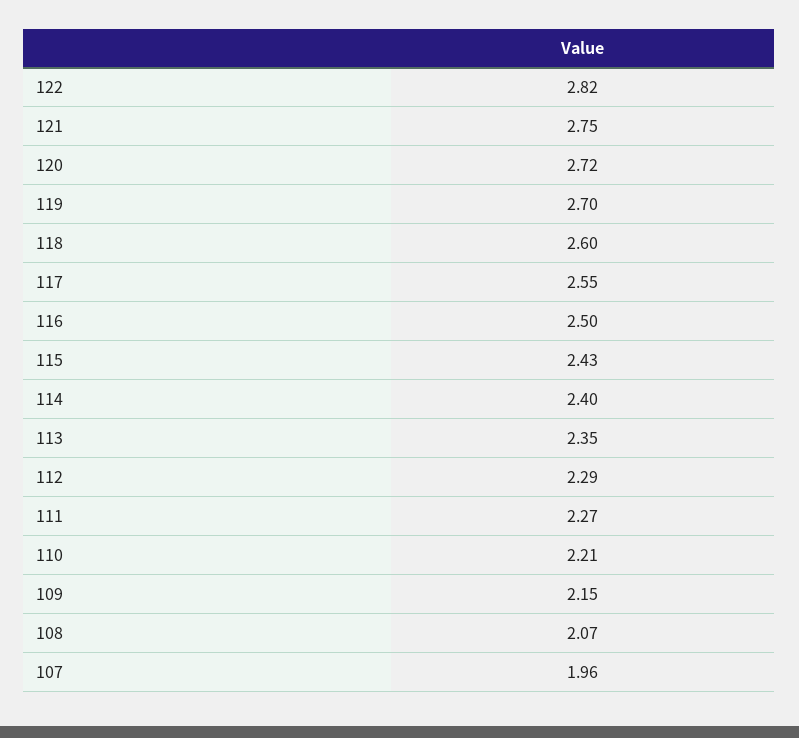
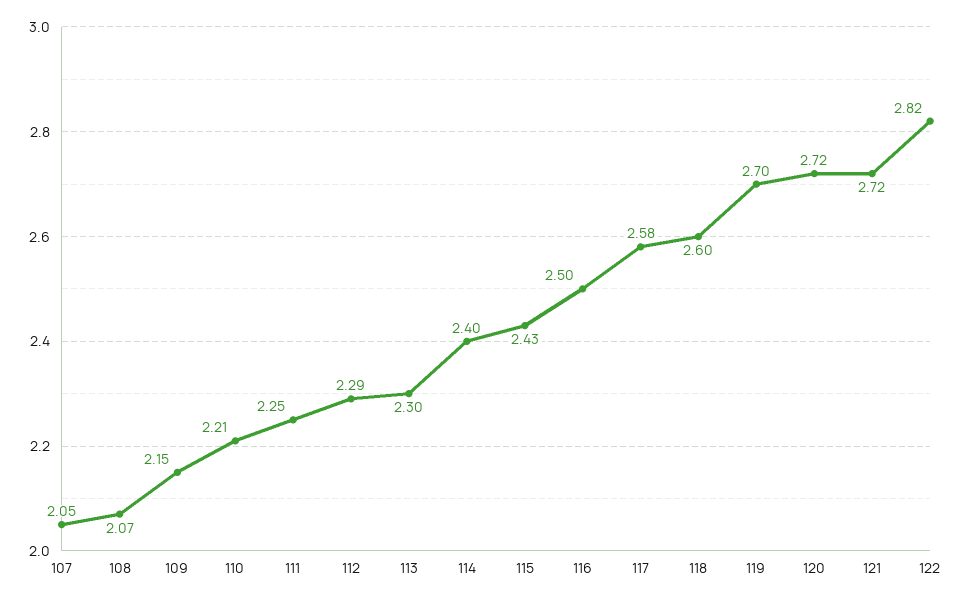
  {
    "122": 2.82,
-   "121": 2.75,
+   "121": 2.72,
    "120": 2.72,
    "119": 2.7,
    "118": 2.6,
-   "117": 2.55,
+   "117": 2.58,
    "116": 2.5,
    "115": 2.43,
    "114": 2.4,
-   "113": 2.35,
+   "113": 2.3,
    "112": 2.29,
-   "111": 2.27,
+   "111": 2.25,
    "110": 2.21,
    "109": 2.15,
    "108": 2.07,
-   "107": 1.96
+   "107": 2.05
  }

